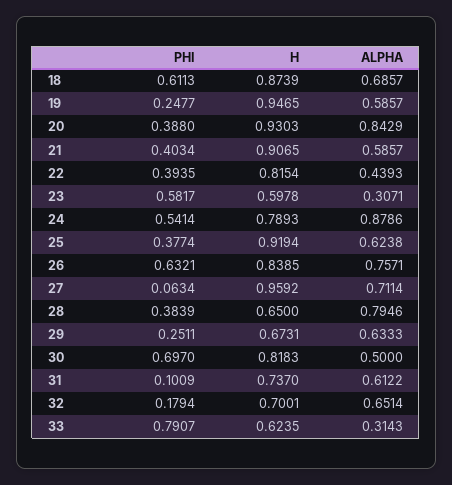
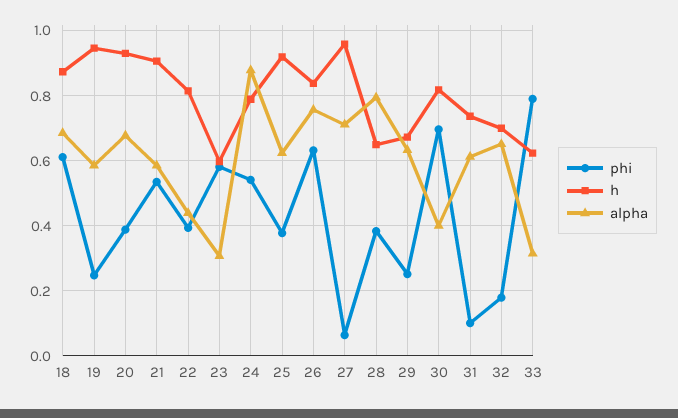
  {
    "PHI": {
      "18": 0.6113,
      "19": 0.2477,
      "20": 0.388,
-     "21": 0.4034,
+     "21": 0.54,
      "22": 0.3935,
      "23": 0.5817,
      "24": 0.5414,
      "25": 0.3774,
      "26": 0.6321,
      "27": 0.0634,
      "28": 0.3839,
      "29": 0.2511,
      "30": 0.697,
      "31": 0.1009,
      "32": 0.1794,
      "33": 0.7907
    },
    "H": {
      "18": 0.8739,
      "19": 0.9465,
      "20": 0.9303,
      "21": 0.9065,
      "22": 0.8154,
      "23": 0.5978,
      "24": 0.7893,
      "25": 0.9194,
      "26": 0.8385,
      "27": 0.9592,
      "28": 0.65,
      "29": 0.6731,
      "30": 0.8183,
      "31": 0.737,
      "32": 0.7001,
      "33": 0.6235
    },
    "ALPHA": {
      "18": 0.6857,
      "19": 0.5857,
-     "20": 0.8429,
+     "20": 0.68,
      "21": 0.5857,
      "22": 0.4393,
      "23": 0.3071,
      "24": 0.8786,
      "25": 0.6238,
      "26": 0.7571,
      "27": 0.7114,
      "28": 0.7946,
      "29": 0.6333,
-     "30": 0.5,
+     "30": 0.4,
      "31": 0.6122,
      "32": 0.6514,
      "33": 0.3143
    }
  }

